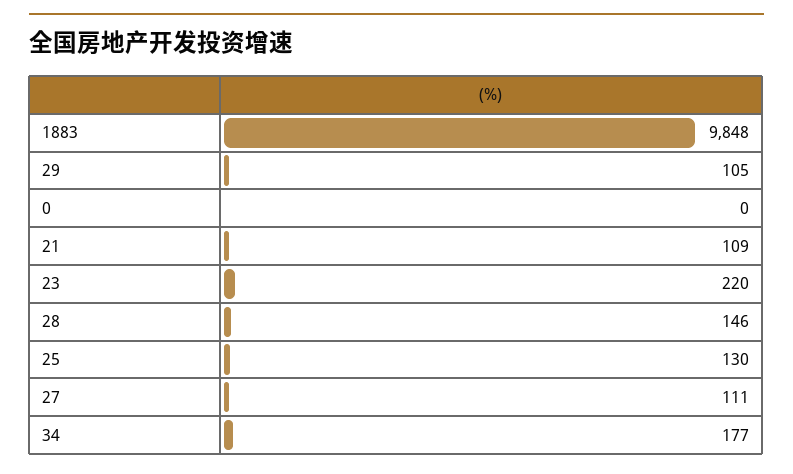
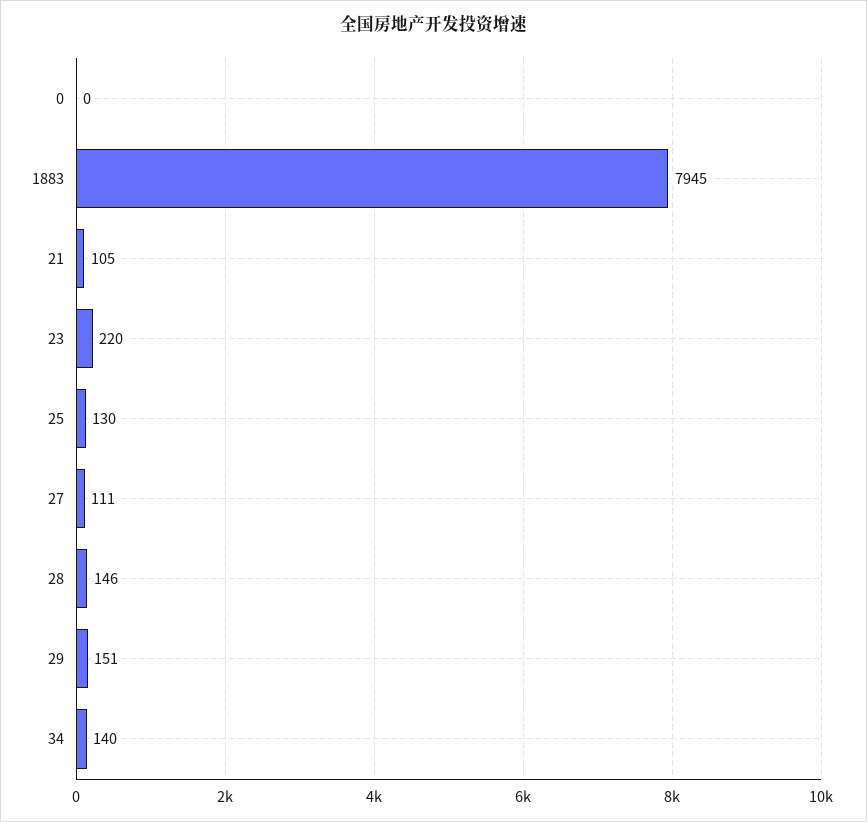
  {
-   "1883": 9848,
+   "1883": 7945,
-   "29": 105,
+   "29": 151,
    "0": 0,
-   "21": 109,
+   "21": 105,
    "23": 220,
    "28": 146,
    "25": 130,
    "27": 111,
-   "34": 177
+   "34": 140
  }

